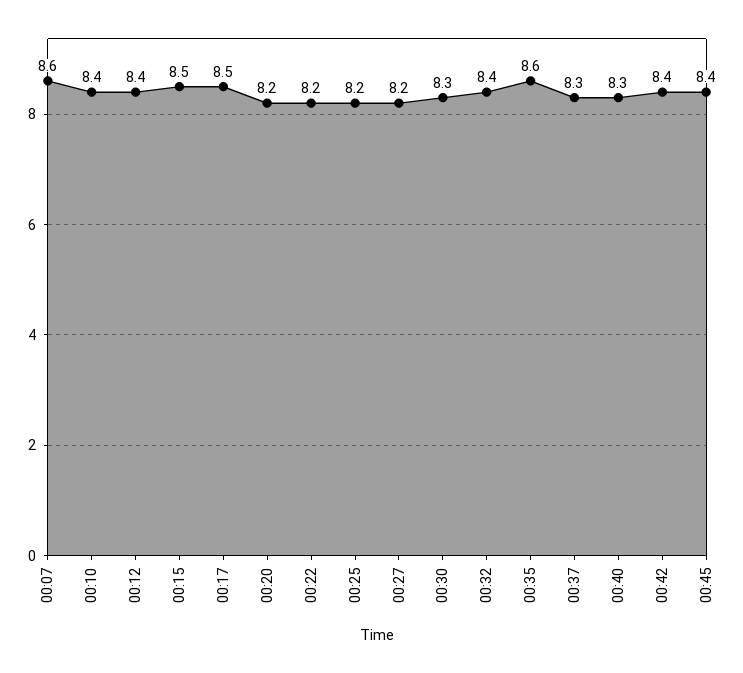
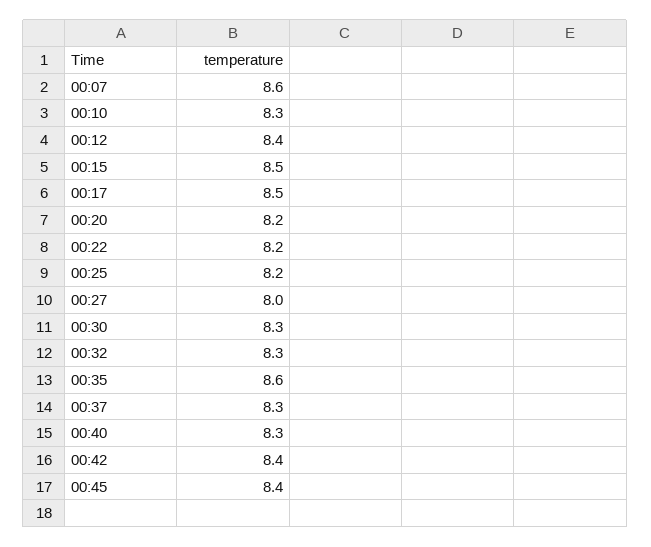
  {
    "00:07": 8.6,
-   "00:10": 8.4,
+   "00:10": 8.3,
    "00:12": 8.4,
    "00:15": 8.5,
    "00:17": 8.5,
    "00:20": 8.2,
    "00:22": 8.2,
    "00:25": 8.2,
-   "00:27": 8.2,
+   "00:27": 8,
    "00:30": 8.3,
-   "00:32": 8.4,
+   "00:32": 8.3,
    "00:35": 8.6,
    "00:37": 8.3,
    "00:40": 8.3,
    "00:42": 8.4,
    "00:45": 8.4
  }

